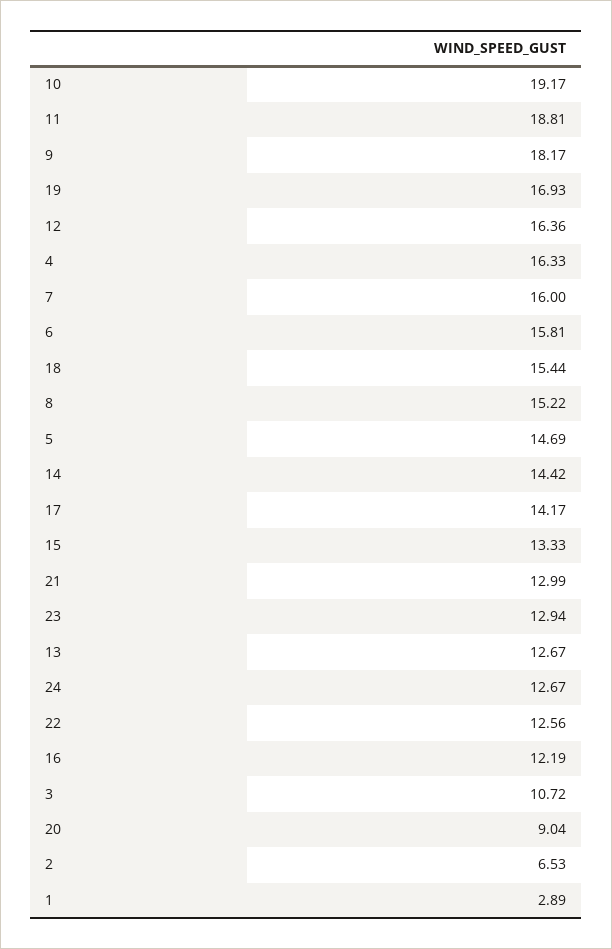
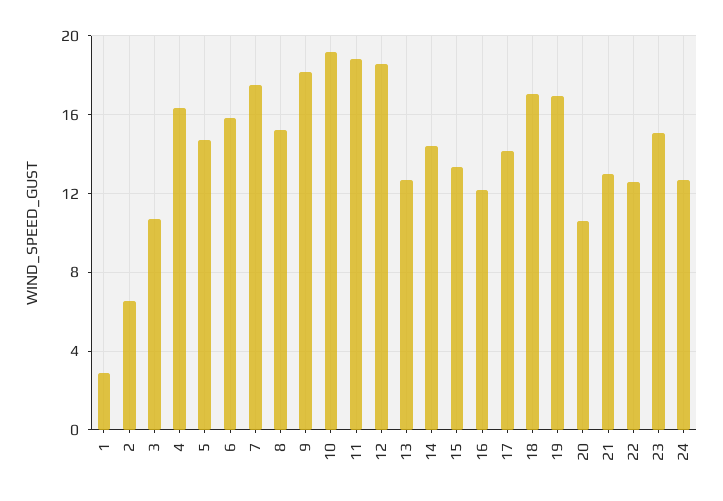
  {
    "10": 19.17,
    "11": 18.81,
    "9": 18.17,
    "19": 16.93,
-   "12": 16.36,
+   "12": 18.5,
    "4": 16.33,
-   "7": 16,
+   "7": 17.5,
    "6": 15.81,
-   "18": 15.44,
+   "18": 17,
    "8": 15.22,
    "5": 14.69,
    "14": 14.42,
    "17": 14.17,
    "15": 13.33,
    "21": 12.99,
-   "23": 12.94,
+   "23": 15,
    "13": 12.67,
    "24": 12.67,
    "22": 12.56,
    "16": 12.19,
    "3": 10.72,
-   "20": 9.04,
+   "20": 10.5,
    "2": 6.53,
    "1": 2.89
  }

